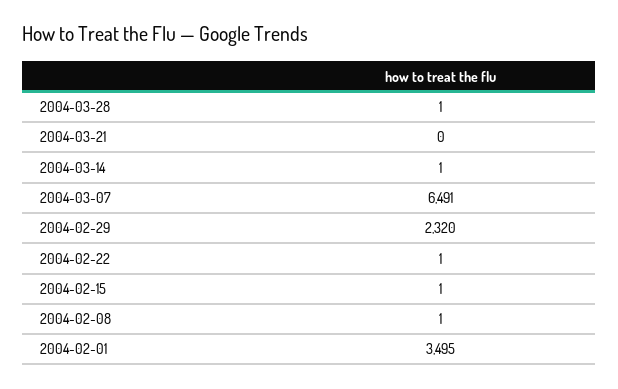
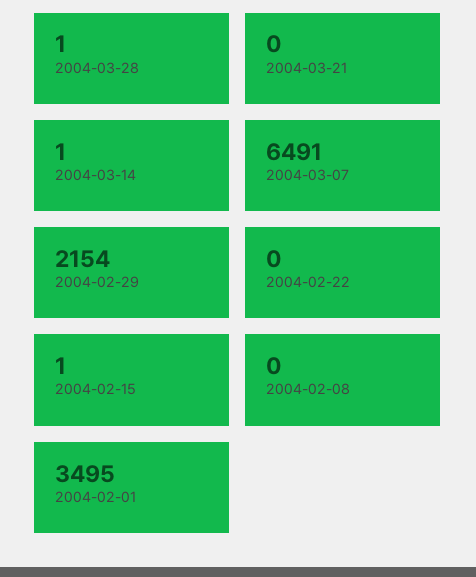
  {
    "2004-03-28": 1,
    "2004-03-21": 0,
    "2004-03-14": 1,
    "2004-03-07": 6491,
-   "2004-02-29": 2320,
+   "2004-02-29": 2154,
-   "2004-02-22": 1,
+   "2004-02-22": 0,
    "2004-02-15": 1,
-   "2004-02-08": 1,
+   "2004-02-08": 0,
    "2004-02-01": 3495
  }

